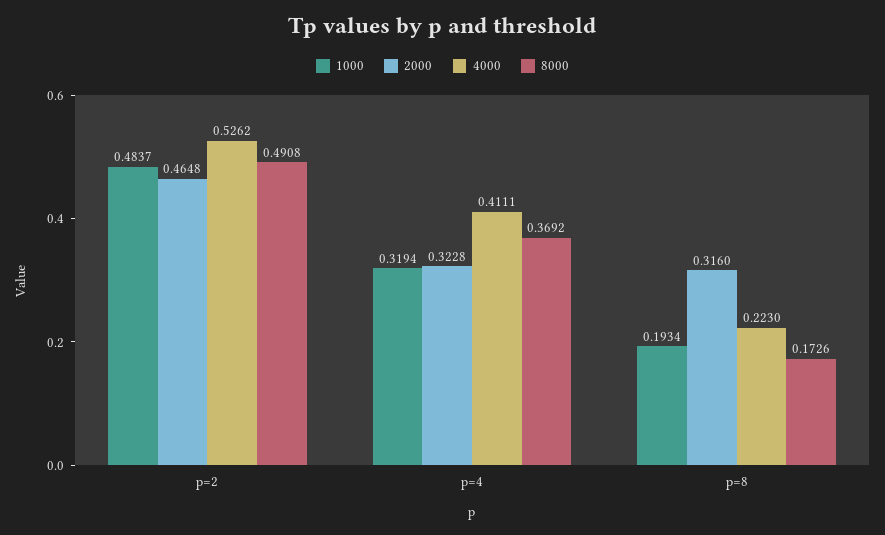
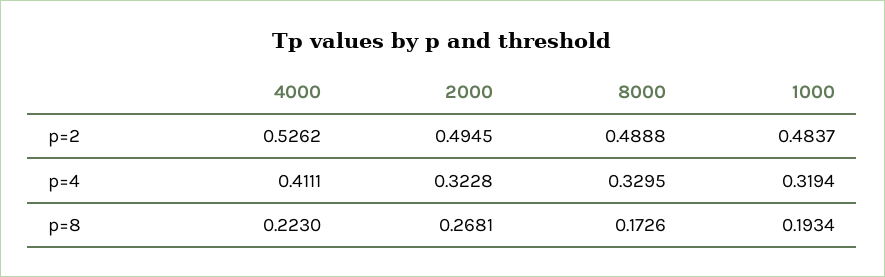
  {
    "1000": {
      "p=2": 0.4837,
      "p=4": 0.3194,
      "p=8": 0.1934
    },
    "2000": {
-     "p=2": 0.4648,
+     "p=2": 0.4945,
      "p=4": 0.3228,
-     "p=8": 0.316
+     "p=8": 0.2681
    },
    "4000": {
      "p=2": 0.5262,
      "p=4": 0.4111,
      "p=8": 0.223
    },
    "8000": {
-     "p=2": 0.4908,
+     "p=2": 0.4888,
-     "p=4": 0.3692,
+     "p=4": 0.3295,
      "p=8": 0.1726
    }
  }

